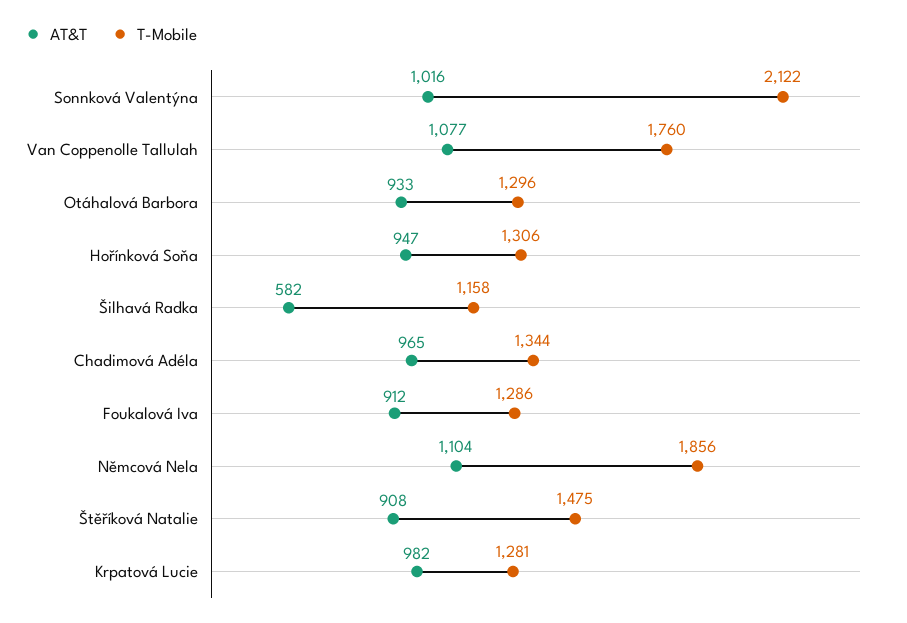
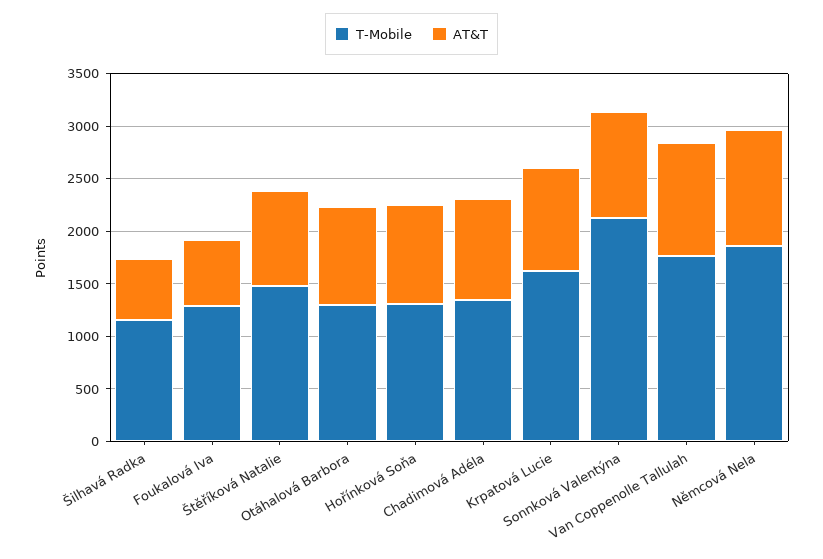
  {
    "AT&T": {
      "Sonnková Valentýna": 1016,
      "Van Coppenolle Tallulah": 1077,
      "Otáhalová Barbora": 933,
      "Hořínková Soňa": 947,
      "Šilhavá Radka": 582,
      "Chadimová Adéla": 965,
-     "Foukalová Iva": 912,
+     "Foukalová Iva": 600,
      "Němcová Nela": 1104,
      "Štěříková Natalie": 908,
      "Krpatová Lucie": 982
    },
    "T-Mobile": {
      "Sonnková Valentýna": 2122,
      "Van Coppenolle Tallulah": 1760,
      "Otáhalová Barbora": 1296,
      "Hořínková Soňa": 1306,
      "Šilhavá Radka": 1158,
      "Chadimová Adéla": 1344,
      "Foukalová Iva": 1286,
      "Němcová Nela": 1856,
      "Štěříková Natalie": 1475,
-     "Krpatová Lucie": 1281
+     "Krpatová Lucie": 1600
    }
  }

